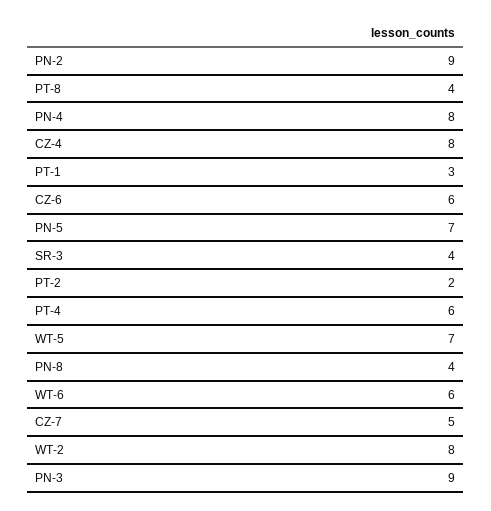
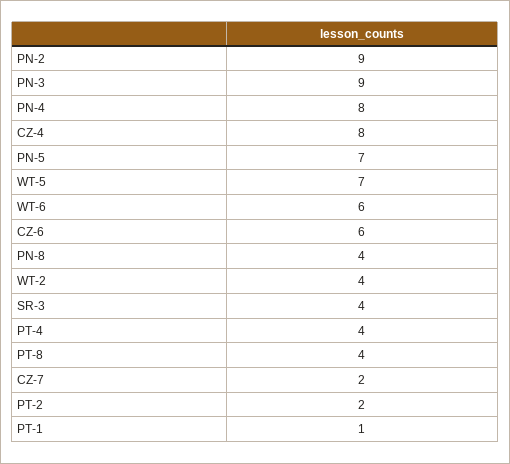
  {
    "PN-2": 9,
    "PT-8": 4,
    "PN-4": 8,
    "CZ-4": 8,
-   "PT-1": 3,
+   "PT-1": 1,
    "CZ-6": 6,
    "PN-5": 7,
    "SR-3": 4,
    "PT-2": 2,
-   "PT-4": 6,
+   "PT-4": 4,
    "WT-5": 7,
    "PN-8": 4,
    "WT-6": 6,
-   "CZ-7": 5,
+   "CZ-7": 2,
-   "WT-2": 8,
+   "WT-2": 4,
    "PN-3": 9
  }

